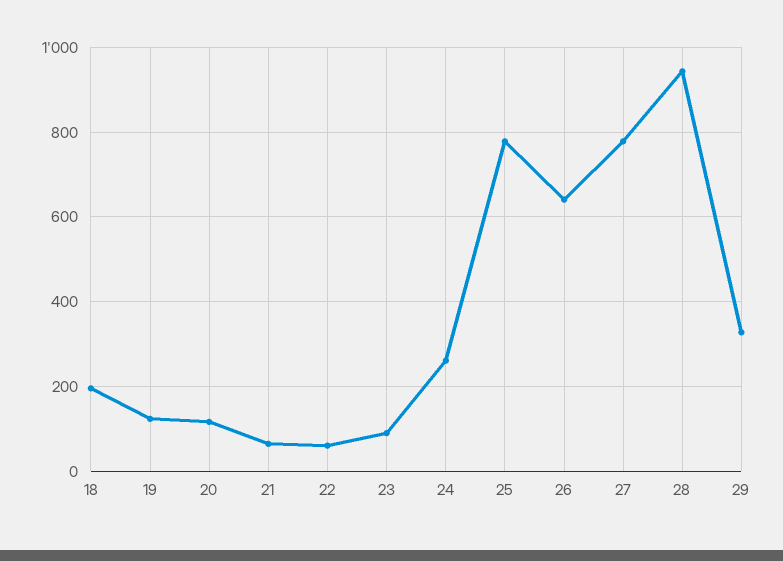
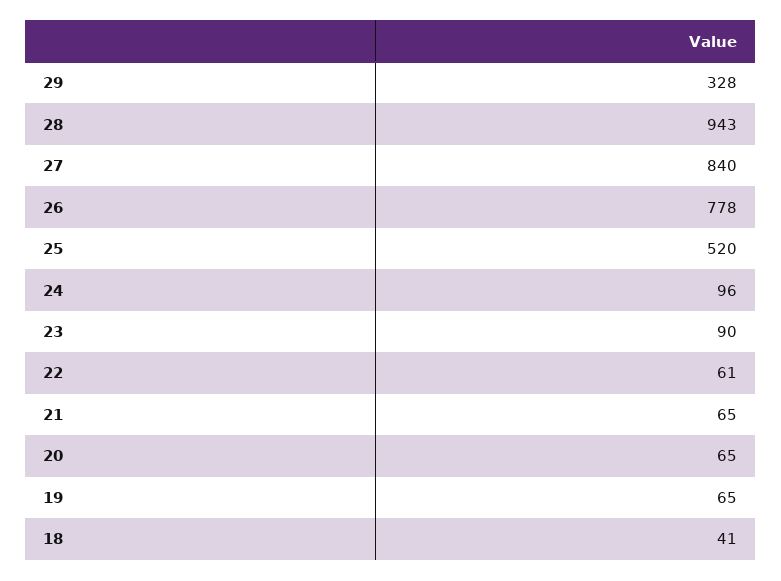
  {
-   "18": 200,
+   "18": 41,
-   "19": 120,
+   "19": 65,
-   "20": 120,
+   "20": 65,
    "21": 65,
    "22": 61,
    "23": 90,
-   "24": 260,
+   "24": 96,
-   "25": 780,
+   "25": 520,
-   "26": 640,
+   "26": 778,
-   "27": 780,
+   "27": 840,
    "28": 943,
    "29": 328
  }

